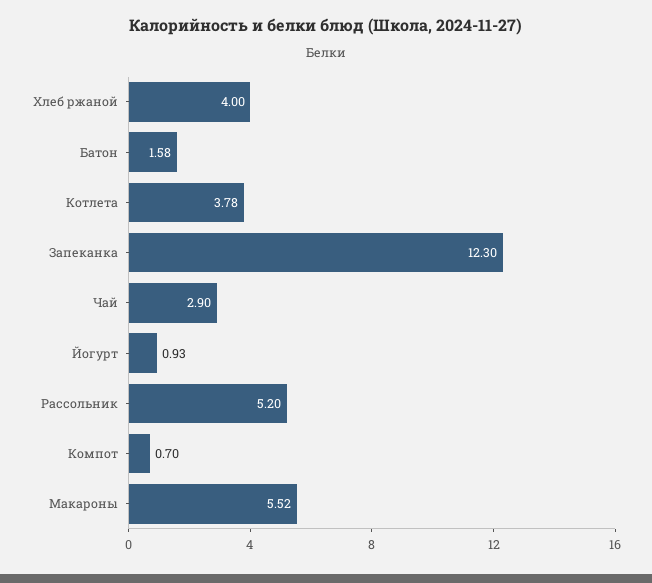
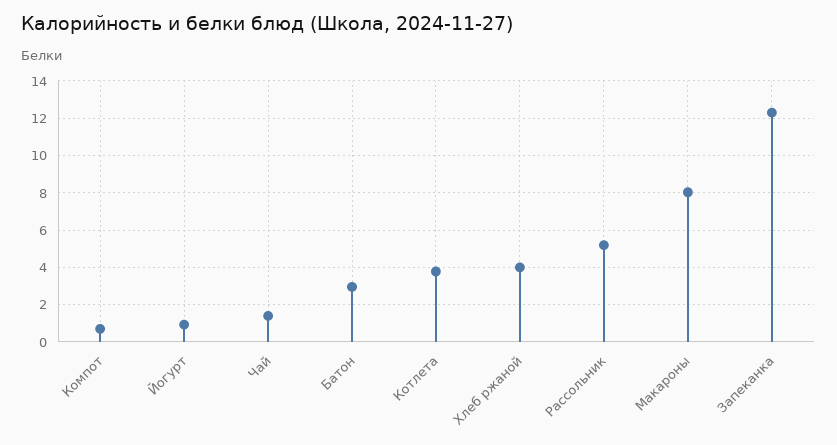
  {
    "Хлеб ржаной": 4,
-   "Батон": 1.58,
+   "Батон": 3,
    "Котлета": 3.78,
    "Запеканка": 12.3,
-   "Чай": 2.9,
+   "Чай": 1.5,
    "Йогурт": 0.93,
    "Рассольник": 5.2,
    "Компот": 0.7,
-   "Макароны": 5.52
+   "Макароны": 8
  }

